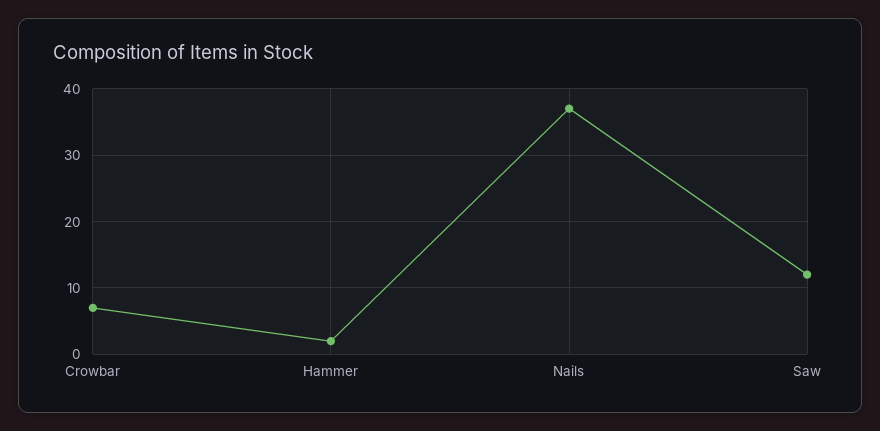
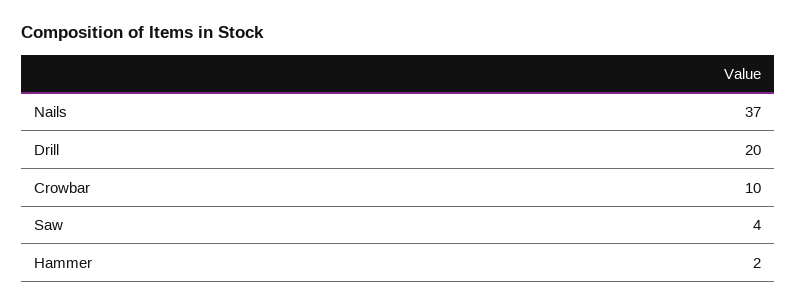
  {
-   "Crowbar": 7,
+   "Crowbar": 10,
    "Hammer": 2,
    "Nails": 37,
-   "Saw": 12
+   "Saw": 4,
+   "Drill": 20
  }

